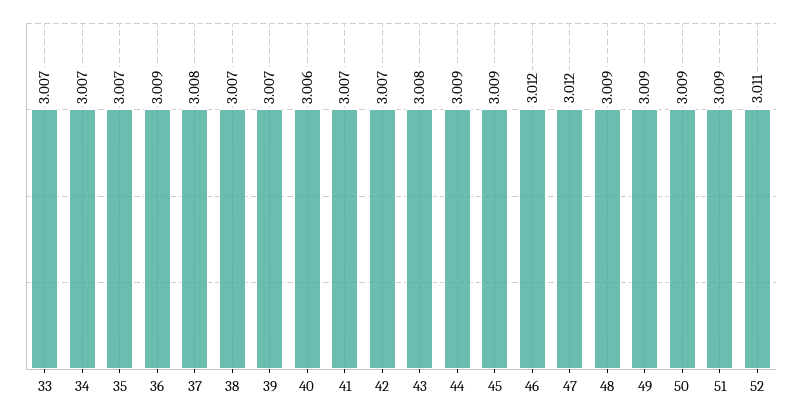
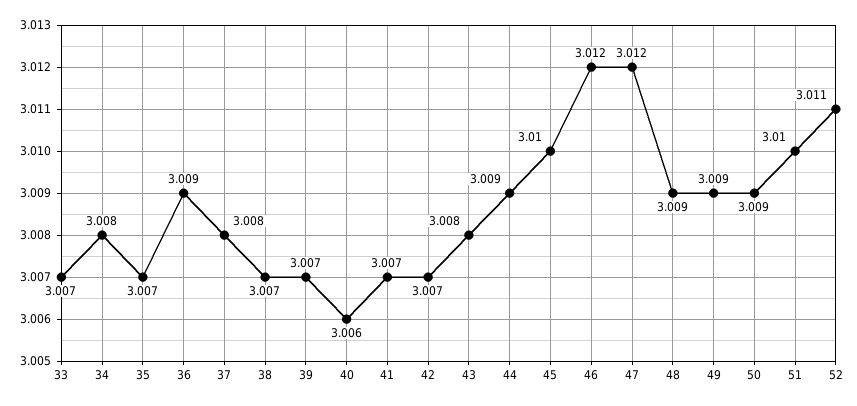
  {
    "33": 3.007,
-   "34": 3.007,
+   "34": 3.008,
    "35": 3.007,
    "36": 3.009,
    "37": 3.008,
    "38": 3.007,
    "39": 3.007,
    "40": 3.006,
    "41": 3.007,
    "42": 3.007,
    "43": 3.008,
    "44": 3.009,
-   "45": 3.009,
+   "45": 3.01,
    "46": 3.012,
    "47": 3.012,
    "48": 3.009,
    "49": 3.009,
    "50": 3.009,
-   "51": 3.009,
+   "51": 3.01,
    "52": 3.011
  }

